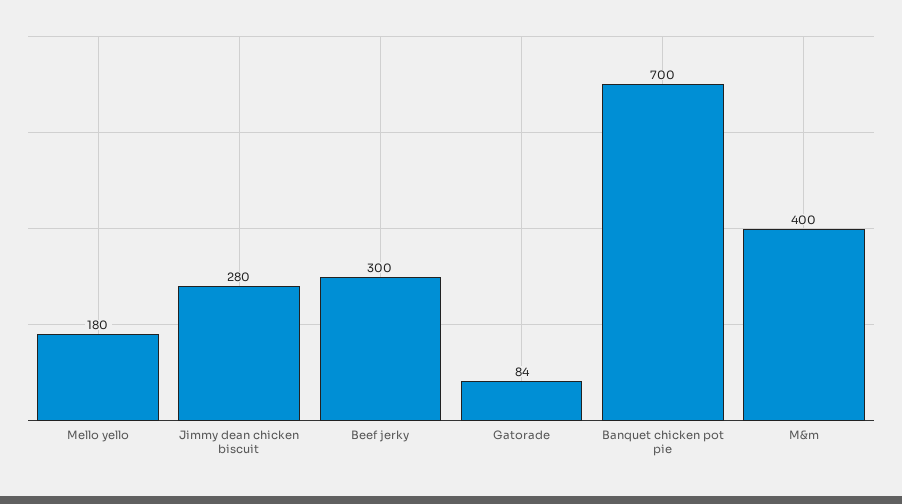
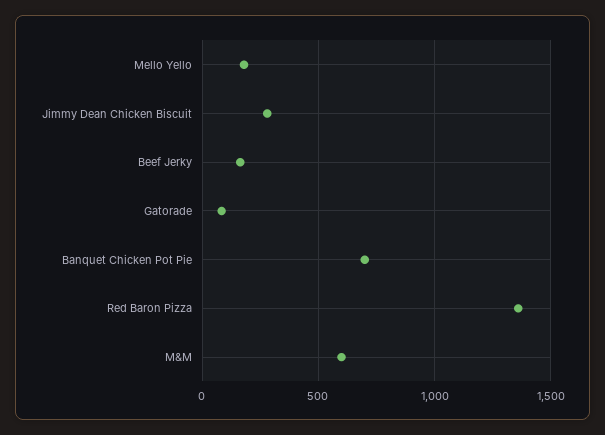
  {
    "Mello yello": 180,
    "Jimmy dean chicken biscuit": 280,
-   "Beef jerky": 300,
+   "Beef jerky": 150,
    "Gatorade": 84,
    "Banquet chicken pot pie": 700,
-   "M&m": 400
+   "M&m": 600,
+   "Red Baron Pizza": 1350
  }

